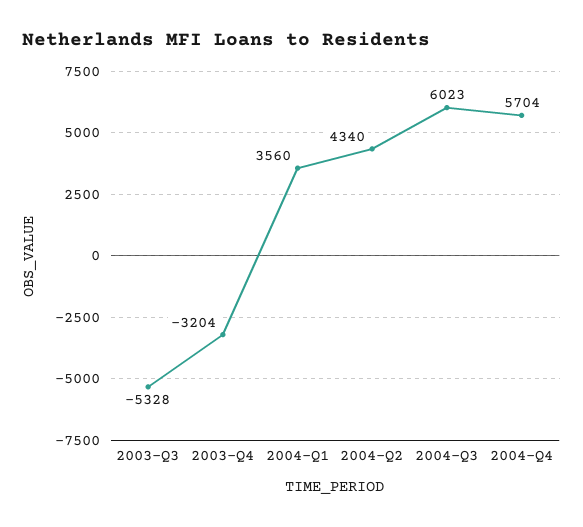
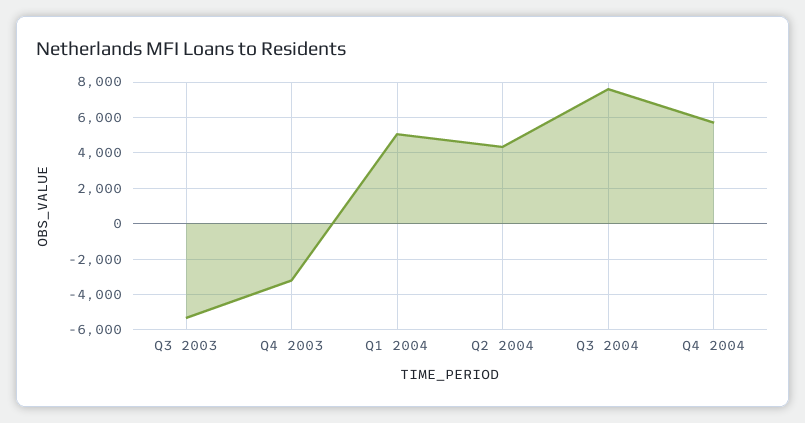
  {
    "2003-Q3": -5328,
    "2003-Q4": -3204,
-   "2004-Q1": 3560,
+   "2004-Q1": 5000,
    "2004-Q2": 4340,
-   "2004-Q3": 6023,
+   "2004-Q3": 7500,
    "2004-Q4": 5704
  }

